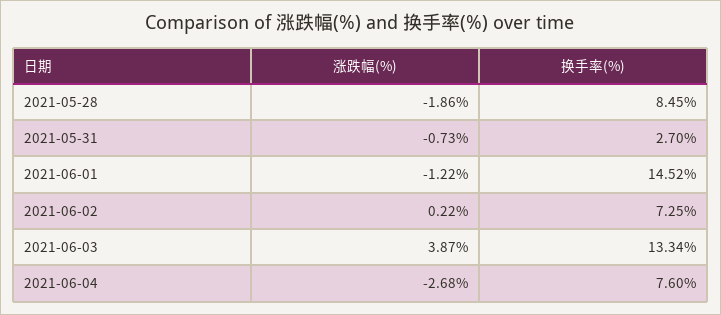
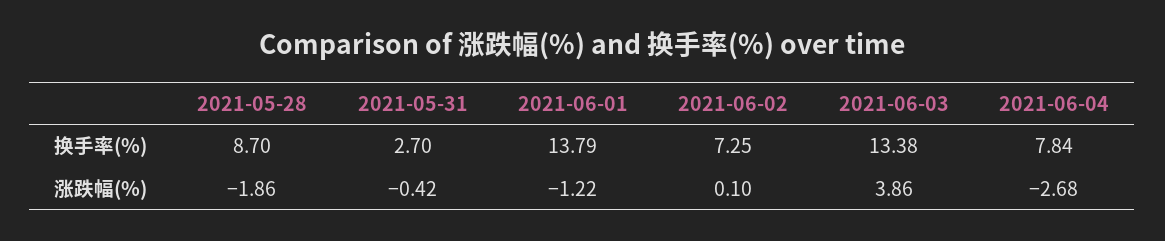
  {
    "涨跌幅(%)": {
      "2021-05-28": -1.86,
-     "2021-05-31": -0.73,
+     "2021-05-31": -0.42,
      "2021-06-01": -1.22,
-     "2021-06-02": 0.22,
+     "2021-06-02": 0.1,
-     "2021-06-03": 3.87,
+     "2021-06-03": 3.86,
      "2021-06-04": -2.68
    },
    "换手率(%)": {
-     "2021-05-28": 8.45,
+     "2021-05-28": 8.7,
      "2021-05-31": 2.7,
-     "2021-06-01": 14.52,
+     "2021-06-01": 13.79,
      "2021-06-02": 7.25,
-     "2021-06-03": 13.34,
+     "2021-06-03": 13.38,
-     "2021-06-04": 7.6
+     "2021-06-04": 7.84
    }
  }

